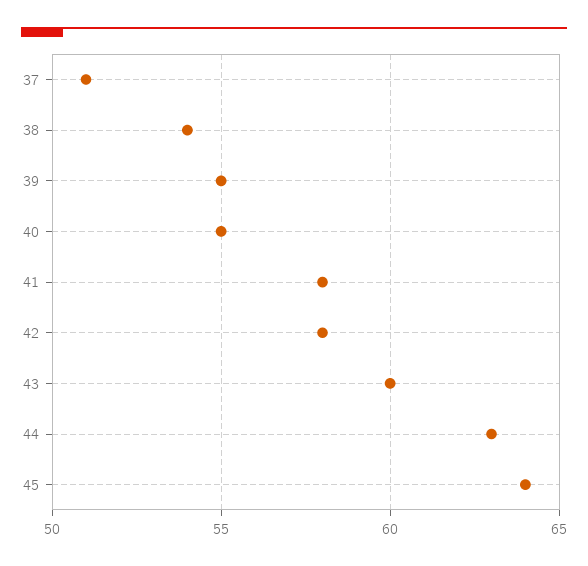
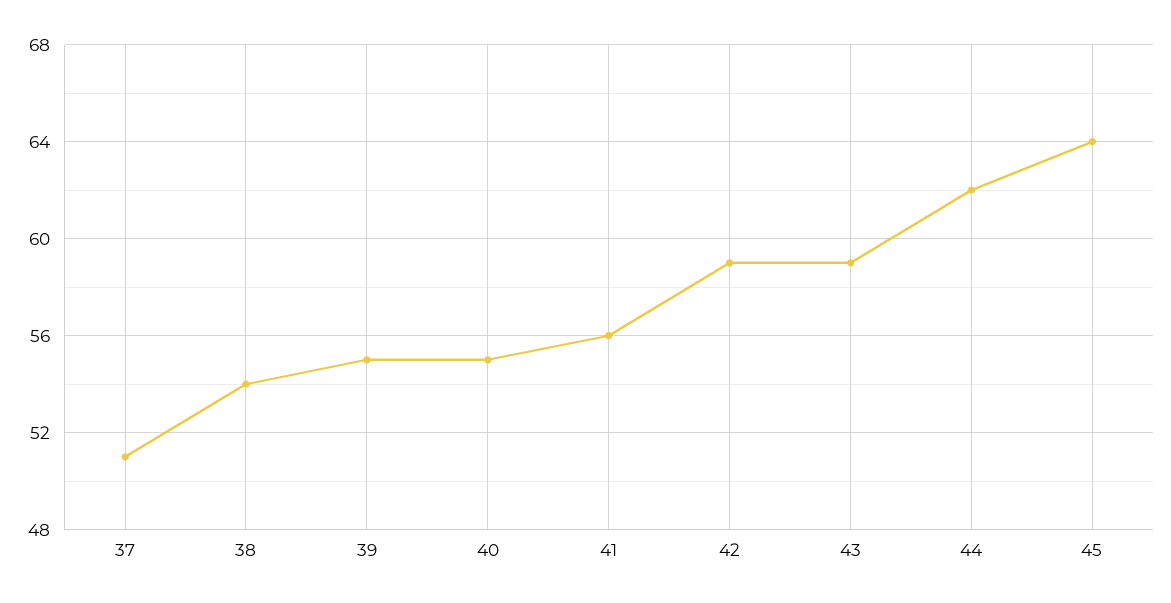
  {
    "37": 51,
    "38": 54,
    "39": 55,
    "40": 55,
-   "41": 58,
+   "41": 56,
-   "42": 58,
+   "42": 59,
-   "43": 60,
+   "43": 59,
-   "44": 63,
+   "44": 62,
    "45": 64
  }

